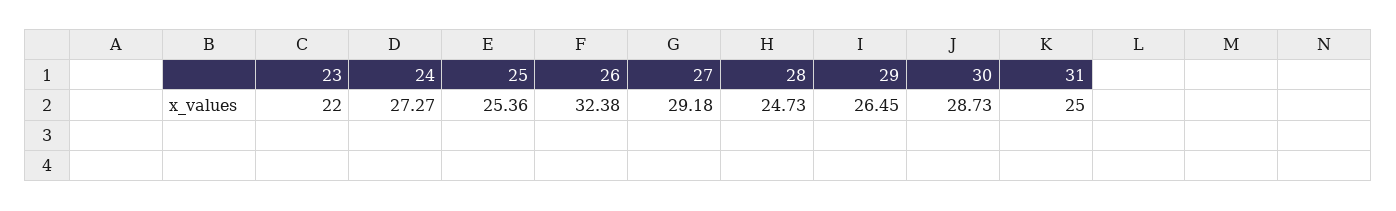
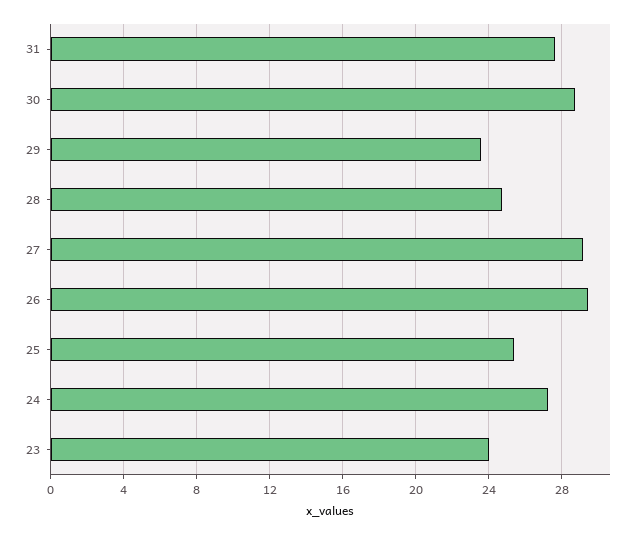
  {
-   "23": 22,
+   "23": 24,
    "24": 27.27,
    "25": 25.36,
-   "26": 32.38,
+   "26": 29.5,
    "27": 29.18,
    "28": 24.73,
-   "29": 26.45,
+   "29": 23.5,
    "30": 28.73,
-   "31": 25
+   "31": 27.5
  }

